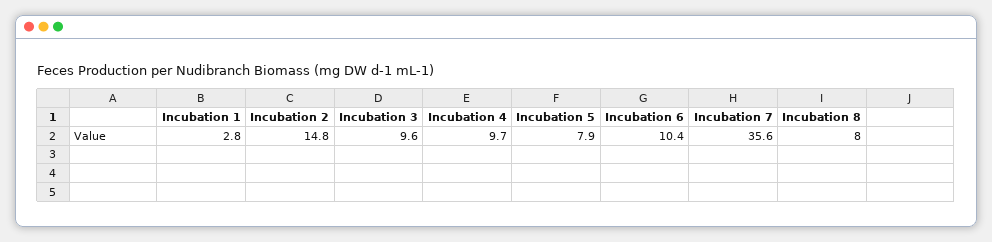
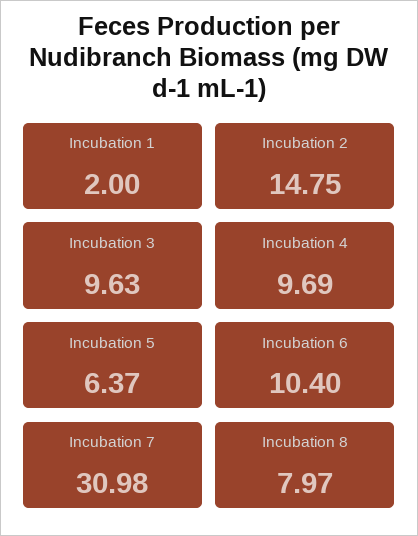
  {
-   "Incubation 1": 2.8,
+   "Incubation 1": 2,
    "Incubation 2": 14.75,
    "Incubation 3": 9.63,
    "Incubation 4": 9.69,
-   "Incubation 5": 7.9,
+   "Incubation 5": 6.37,
    "Incubation 6": 10.4,
-   "Incubation 7": 35.6,
+   "Incubation 7": 30.98,
    "Incubation 8": 7.97
  }

